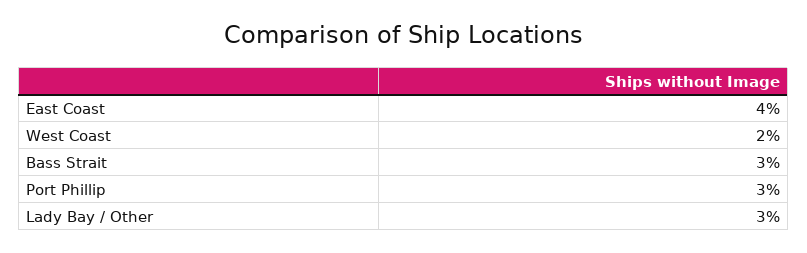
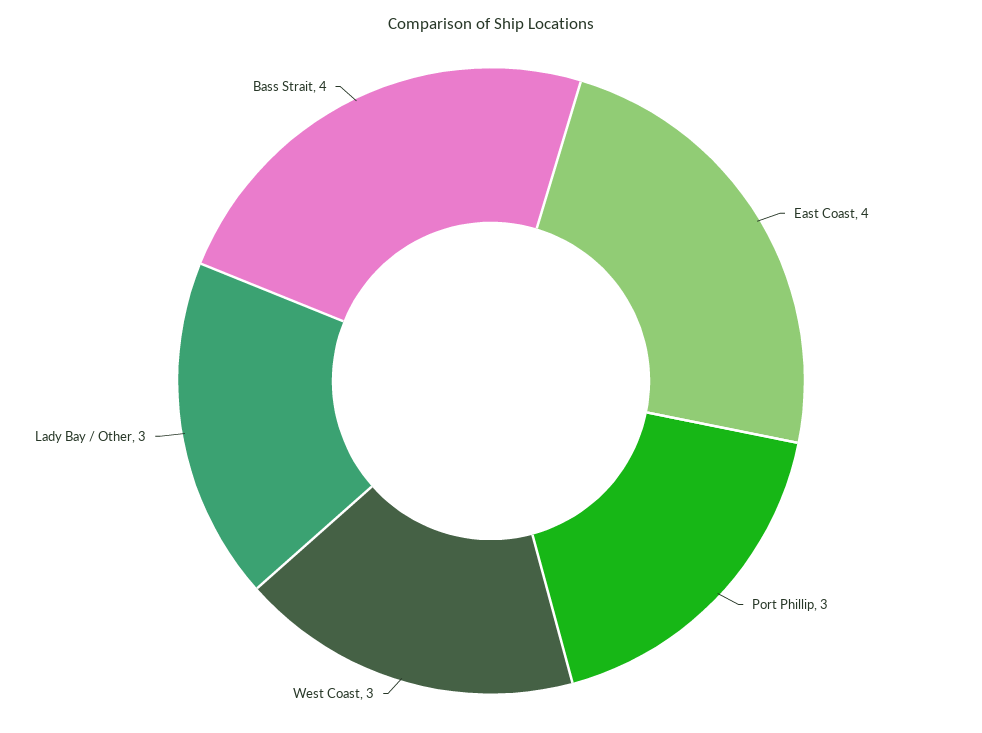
  {
    "East Coast": 4,
-   "West Coast": 2,
+   "West Coast": 3,
-   "Bass Strait": 3,
+   "Bass Strait": 4,
    "Port Phillip": 3,
    "Lady Bay / Other": 3
  }

